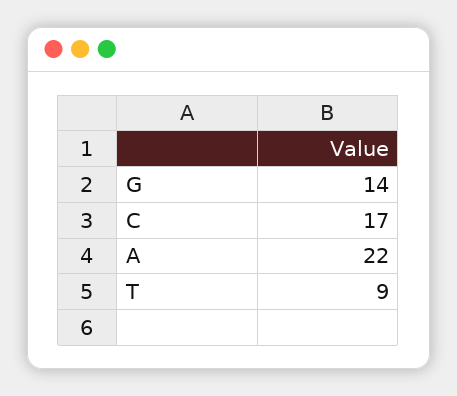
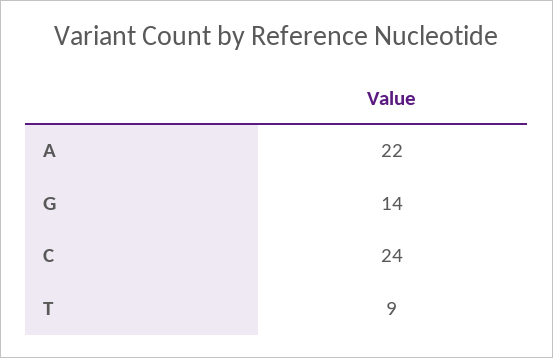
  {
    "G": 14,
-   "C": 17,
+   "C": 24,
    "A": 22,
    "T": 9
  }

